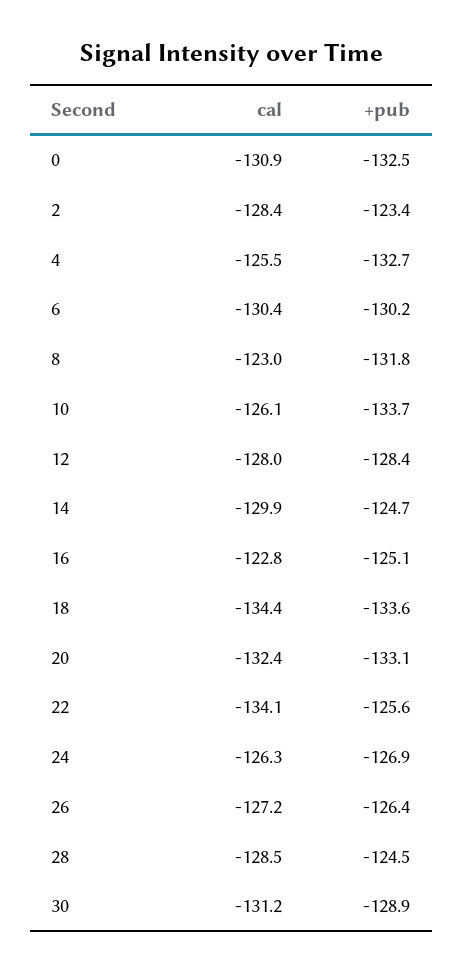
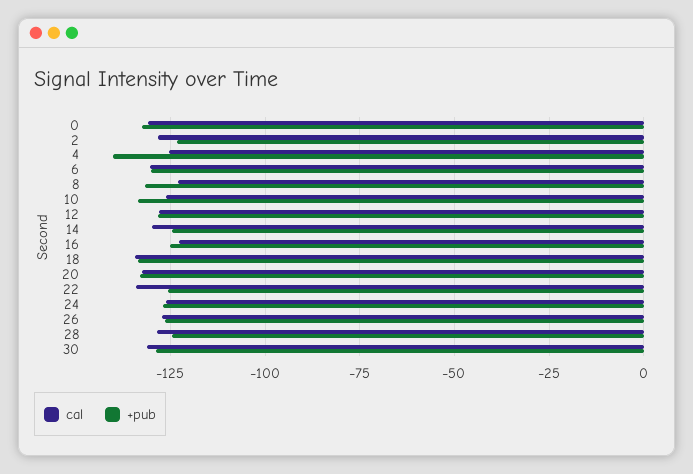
  {
    "cal": {
      "0": -130.9,
      "2": -128.4,
      "4": -125.5,
      "6": -130.4,
      "8": -123,
      "10": -126.1,
      "12": -128,
      "14": -129.9,
      "16": -122.8,
      "18": -134.4,
      "20": -132.4,
      "22": -134.1,
      "24": -126.3,
      "26": -127.2,
      "28": -128.5,
      "30": -131.2
    },
    "+pub": {
      "0": -132.5,
      "2": -123.4,
-     "4": -132.7,
+     "4": -140,
      "6": -130.2,
      "8": -131.8,
      "10": -133.7,
      "12": -128.4,
      "14": -124.7,
      "16": -125.1,
      "18": -133.6,
      "20": -133.1,
      "22": -125.6,
      "24": -126.9,
      "26": -126.4,
      "28": -124.5,
      "30": -128.9
    }
  }

